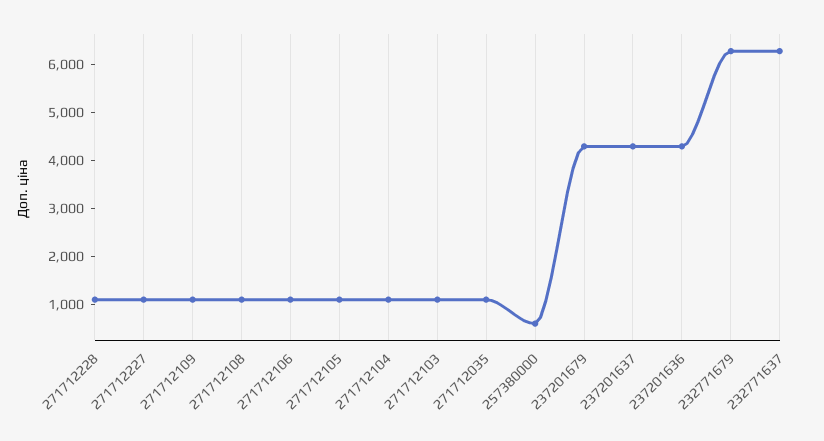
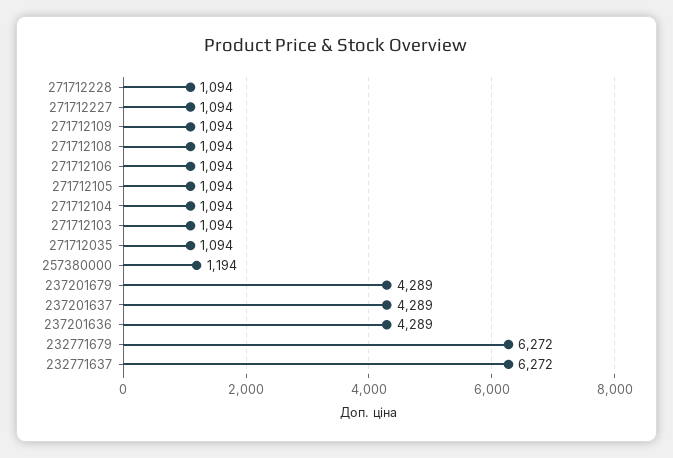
  {
    "271712228": 1094,
    "271712227": 1094,
    "271712109": 1094,
    "271712108": 1094,
    "271712106": 1094,
    "271712105": 1094,
    "271712104": 1094,
    "271712103": 1094,
    "271712035": 1094,
-   "257380000": 600,
+   "257380000": 1194,
    "237201679": 4289,
    "237201637": 4289,
    "237201636": 4289,
    "232771679": 6272,
    "232771637": 6272
  }

